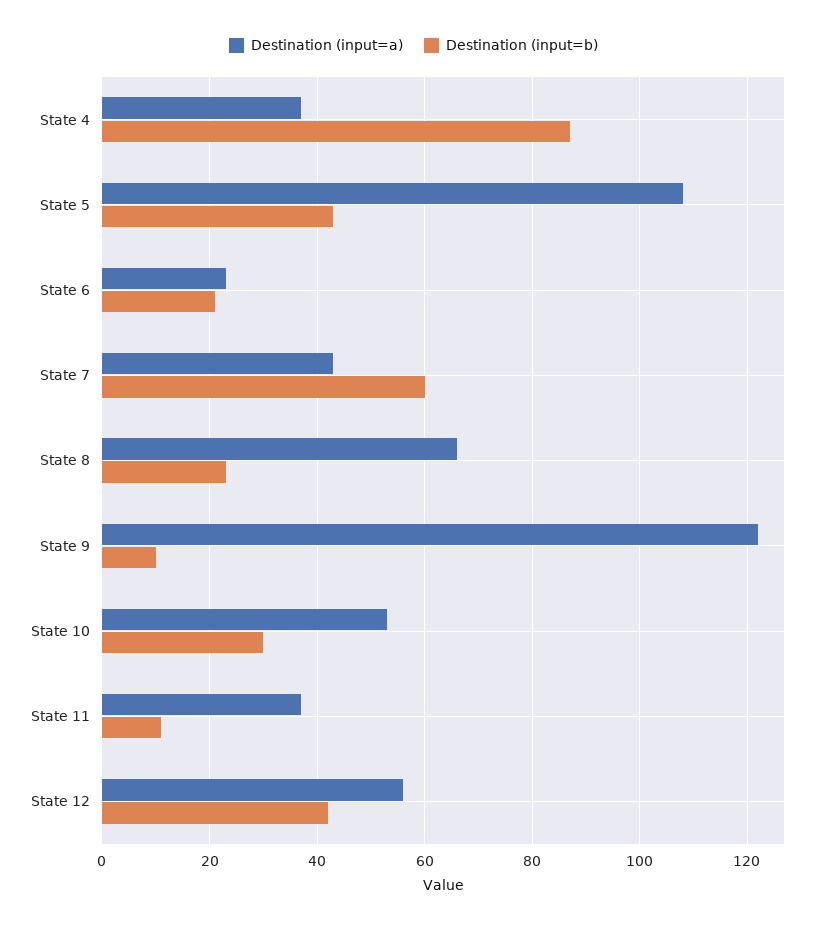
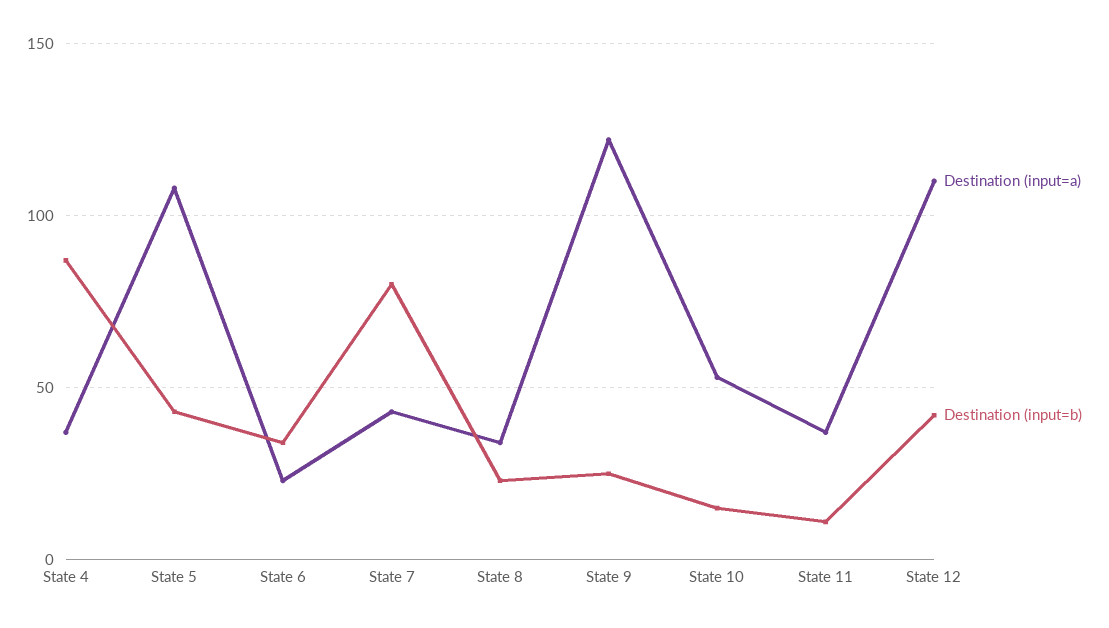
  {
    "Destination (input=a)": {
      "State 4": 35,
      "State 5": 110,
      "State 6": 25,
      "State 7": 45,
-     "State 8": 65,
+     "State 8": 35,
      "State 9": 120,
      "State 10": 55,
      "State 11": 35,
-     "State 12": 55
+     "State 12": 110
    },
    "Destination (input=b)": {
      "State 4": 85,
      "State 5": 45,
-     "State 6": 20,
+     "State 6": 35,
-     "State 7": 60,
+     "State 7": 80,
      "State 8": 25,
-     "State 9": 10,
+     "State 9": 25,
-     "State 10": 30,
+     "State 10": 15,
      "State 11": 10,
      "State 12": 40
    }
  }

